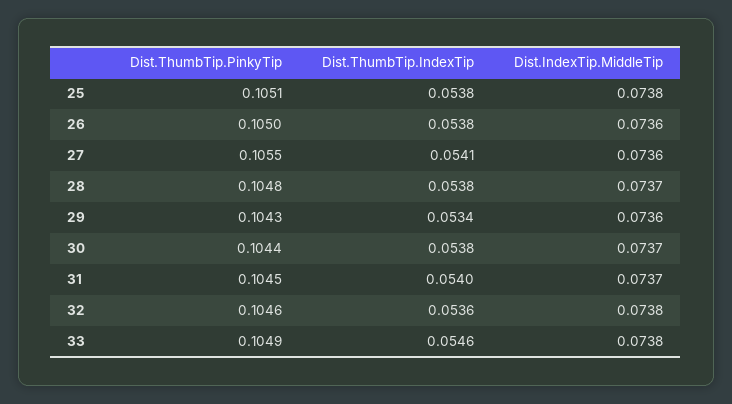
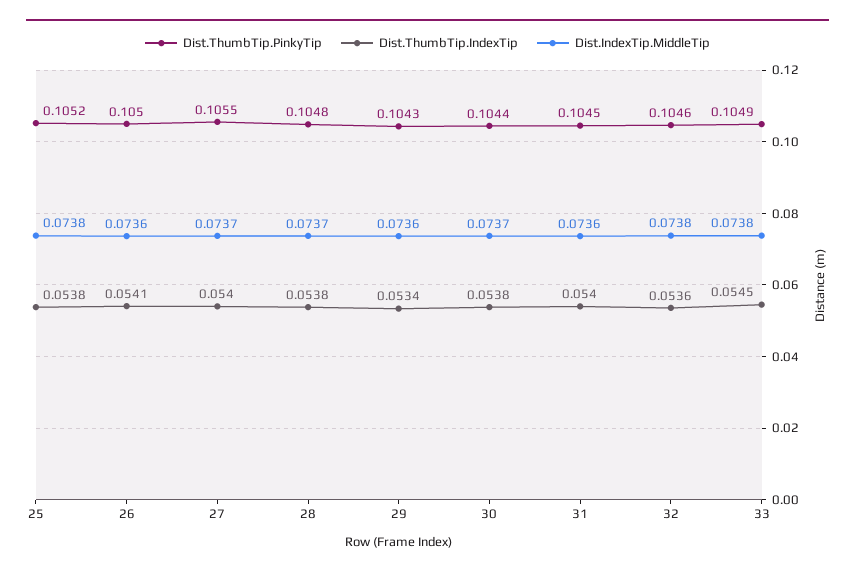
  {
    "Dist.ThumbTip.PinkyTip": {
-     "25": 0.1051,
+     "25": 0.1052,
      "26": 0.105,
      "27": 0.1055,
      "28": 0.1048,
      "29": 0.1043,
      "30": 0.1044,
      "31": 0.1045,
      "32": 0.1046,
      "33": 0.1049
    },
    "Dist.ThumbTip.IndexTip": {
      "25": 0.0538,
-     "26": 0.0538,
+     "26": 0.0541,
-     "27": 0.0541,
+     "27": 0.054,
      "28": 0.0538,
      "29": 0.0534,
      "30": 0.0538,
      "31": 0.054,
      "32": 0.0536,
-     "33": 0.0546
+     "33": 0.0545
    },
    "Dist.IndexTip.MiddleTip": {
      "25": 0.0738,
      "26": 0.0736,
-     "27": 0.0736,
+     "27": 0.0737,
      "28": 0.0737,
      "29": 0.0736,
      "30": 0.0737,
-     "31": 0.0737,
+     "31": 0.0736,
      "32": 0.0738,
      "33": 0.0738
    }
  }

